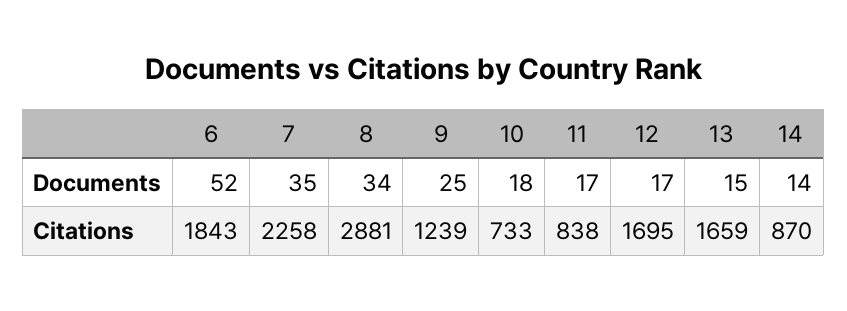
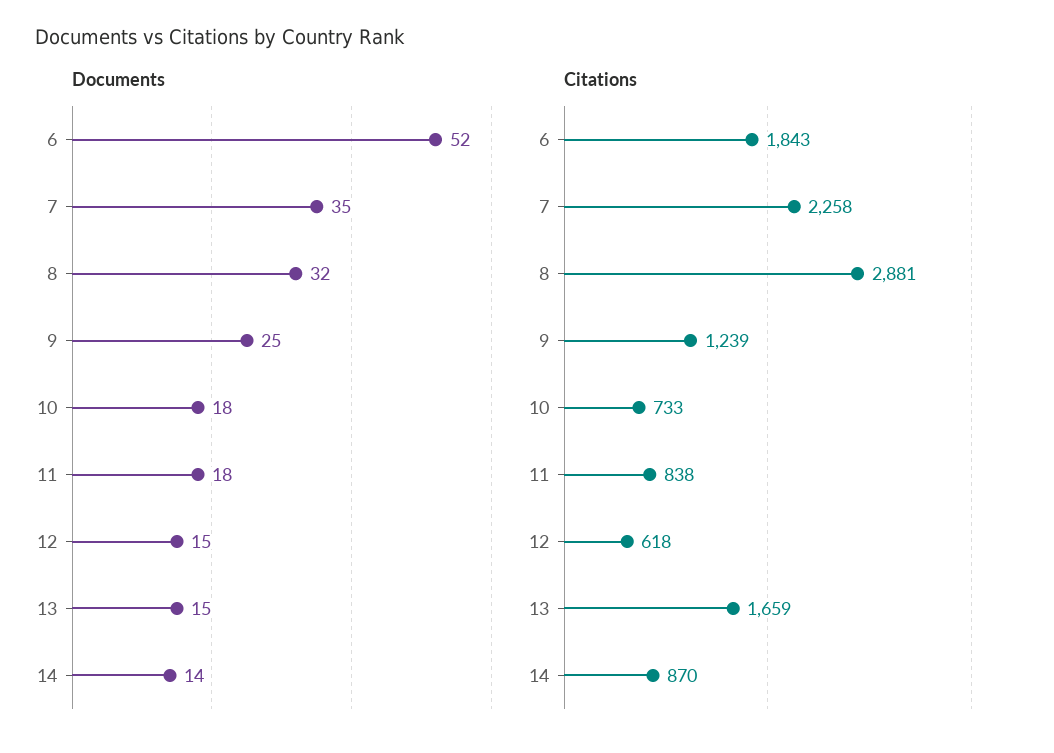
  {
    "Documents": {
      "6": 52,
      "7": 35,
-     "8": 34,
+     "8": 32,
      "9": 25,
      "10": 18,
-     "11": 17,
+     "11": 18,
-     "12": 17,
+     "12": 15,
      "13": 15,
      "14": 14
    },
    "Citations": {
      "6": 1843,
      "7": 2258,
      "8": 2881,
      "9": 1239,
      "10": 733,
      "11": 838,
-     "12": 1695,
+     "12": 618,
      "13": 1659,
      "14": 870
    }
  }

